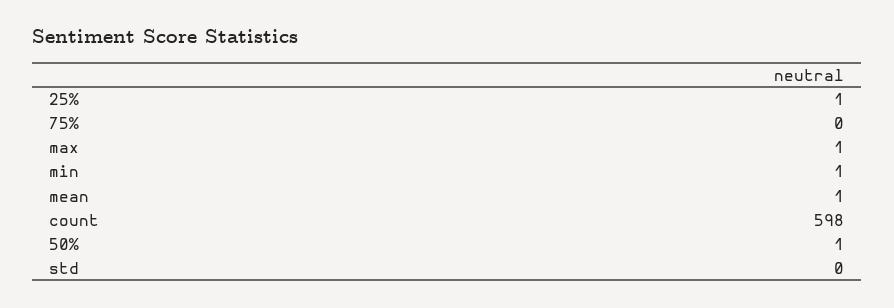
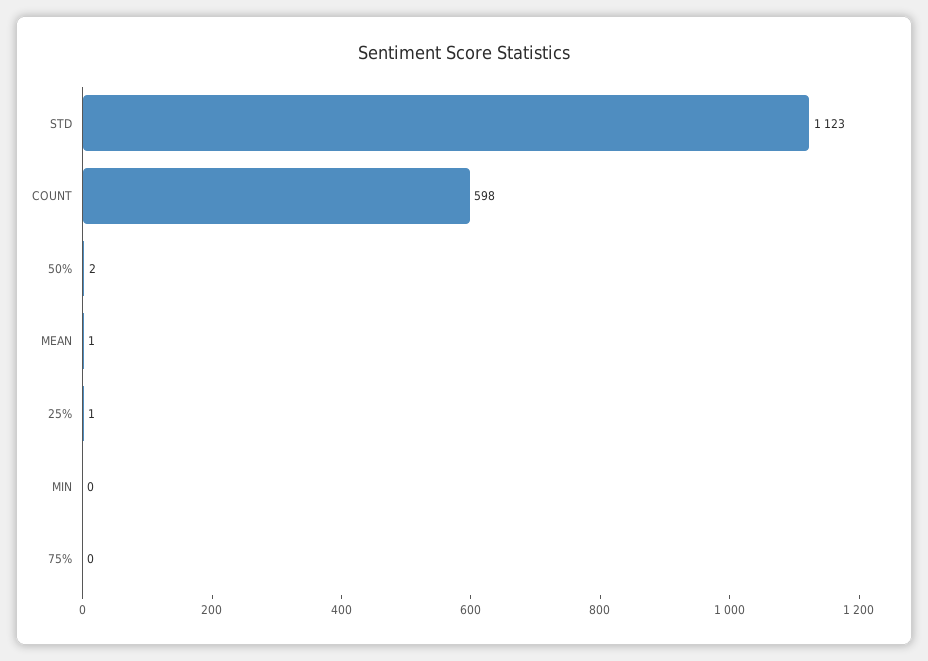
  {
    "25%": 1,
    "75%": 0,
-   "max": 1,
-   "min": 1,
+   "min": 0,
    "mean": 1,
    "count": 598,
-   "50%": 1,
+   "50%": 2,
-   "std": 0
+   "std": 1123
  }

